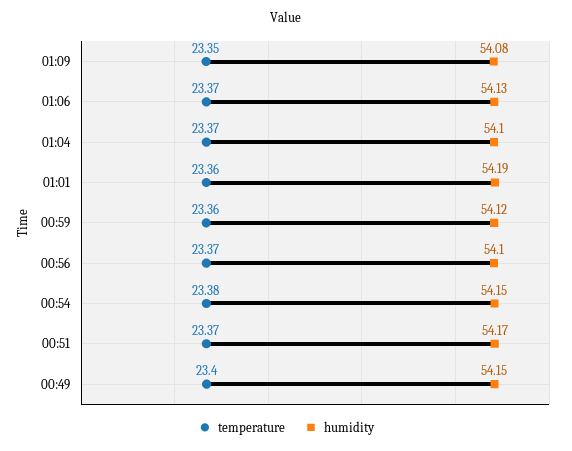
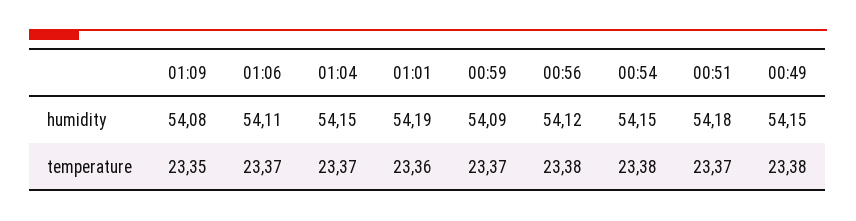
  {
    "temperature": {
      "01:09": 23.35,
      "01:06": 23.37,
      "01:04": 23.37,
      "01:01": 23.36,
-     "00:59": 23.36,
+     "00:59": 23.37,
-     "00:56": 23.37,
+     "00:56": 23.38,
      "00:54": 23.38,
      "00:51": 23.37,
-     "00:49": 23.4
+     "00:49": 23.38
    },
    "humidity": {
      "01:09": 54.08,
-     "01:06": 54.13,
+     "01:06": 54.11,
-     "01:04": 54.1,
+     "01:04": 54.15,
      "01:01": 54.19,
-     "00:59": 54.12,
+     "00:59": 54.09,
-     "00:56": 54.1,
+     "00:56": 54.12,
      "00:54": 54.15,
-     "00:51": 54.17,
+     "00:51": 54.18,
      "00:49": 54.15
    }
  }

